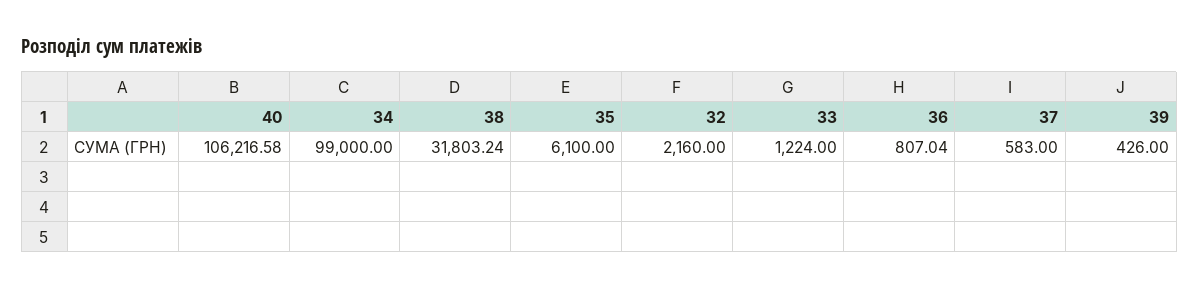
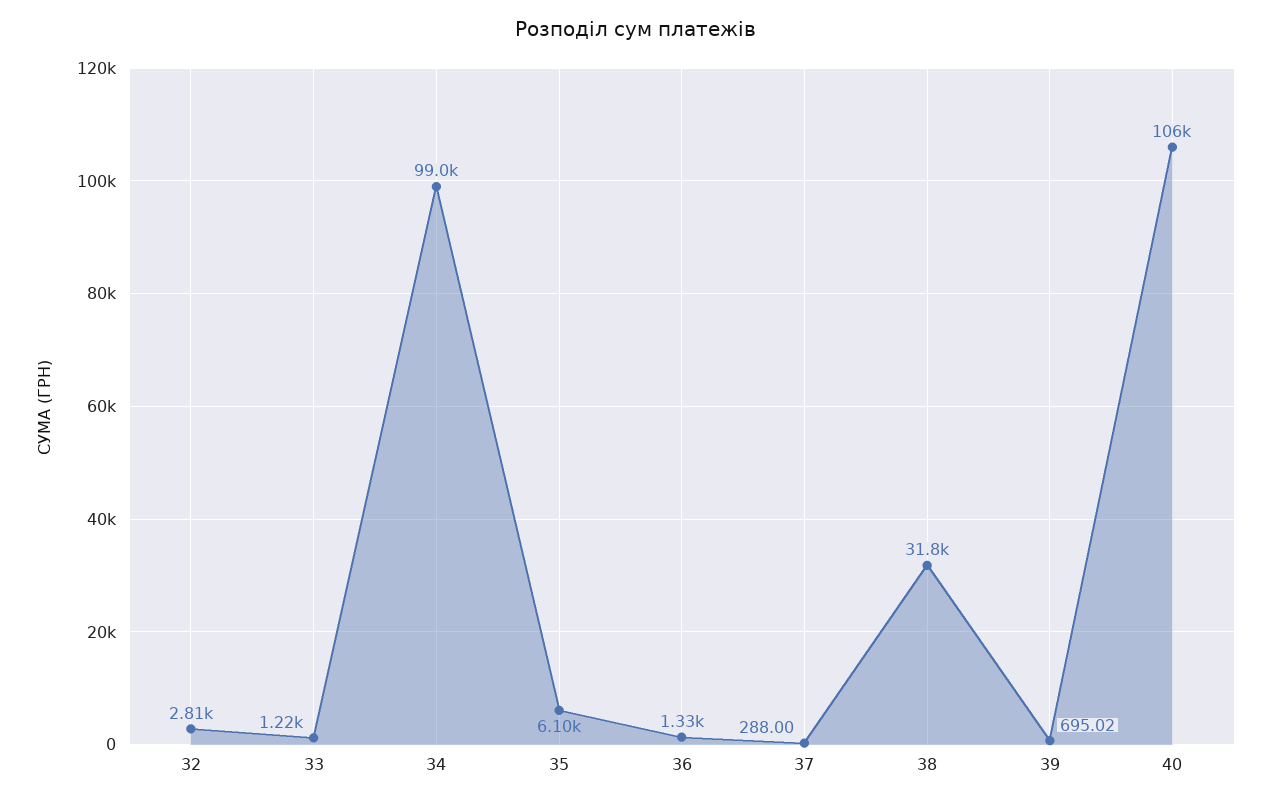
  {
    "40": 106216.58,
    "34": 99000,
    "38": 31803.24,
    "35": 6100,
-   "32": 2160,
+   "32": 2810,
    "33": 1224,
-   "36": 807.04,
+   "36": 1330,
-   "37": 583,
+   "37": 288,
-   "39": 426
+   "39": 695.02
  }

